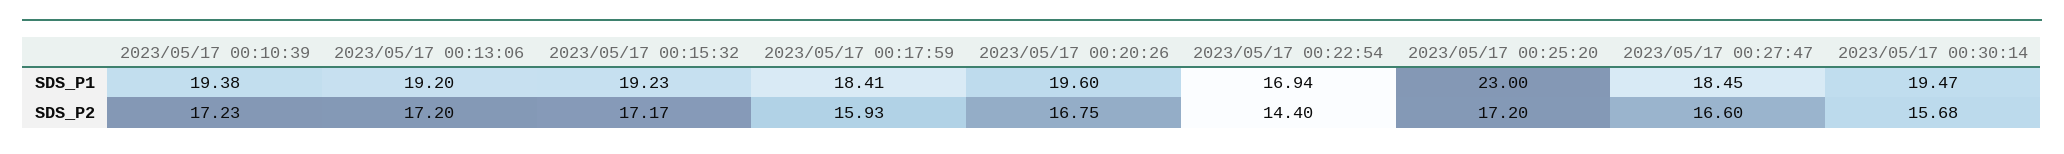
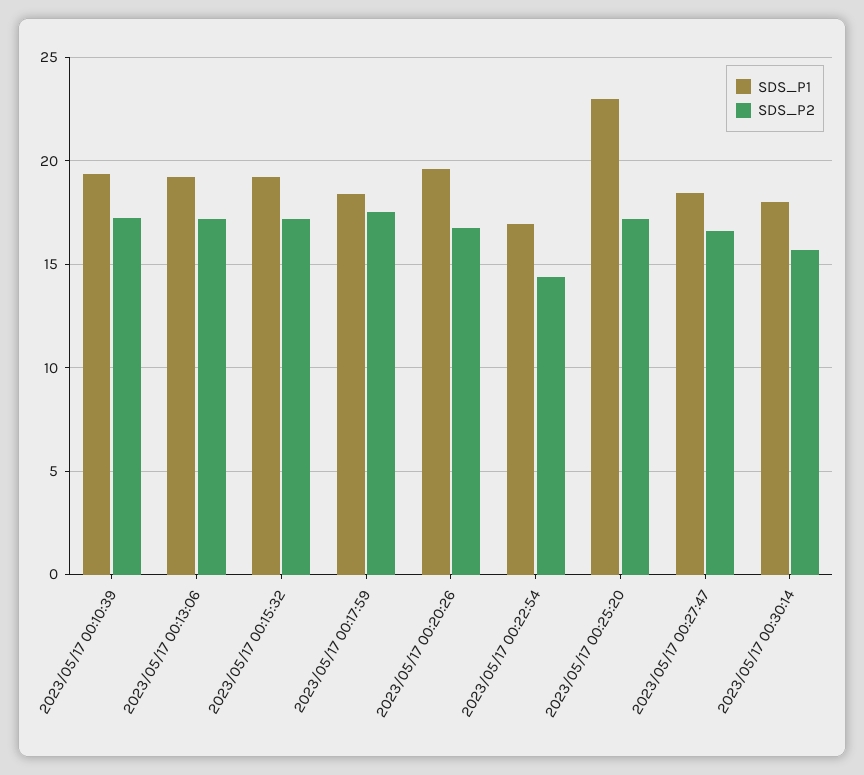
  {
    "SDS_P1": {
      "2023/05/17 00:10:39": 19.38,
      "2023/05/17 00:13:06": 19.2,
      "2023/05/17 00:15:32": 19.23,
      "2023/05/17 00:17:59": 18.41,
      "2023/05/17 00:20:26": 19.6,
      "2023/05/17 00:22:54": 16.94,
      "2023/05/17 00:25:20": 23,
      "2023/05/17 00:27:47": 18.45,
-     "2023/05/17 00:30:14": 19.47
+     "2023/05/17 00:30:14": 18
    },
    "SDS_P2": {
      "2023/05/17 00:10:39": 17.23,
      "2023/05/17 00:13:06": 17.2,
      "2023/05/17 00:15:32": 17.17,
-     "2023/05/17 00:17:59": 15.93,
+     "2023/05/17 00:17:59": 17.5,
      "2023/05/17 00:20:26": 16.75,
      "2023/05/17 00:22:54": 14.4,
      "2023/05/17 00:25:20": 17.2,
      "2023/05/17 00:27:47": 16.6,
      "2023/05/17 00:30:14": 15.68
    }
  }

